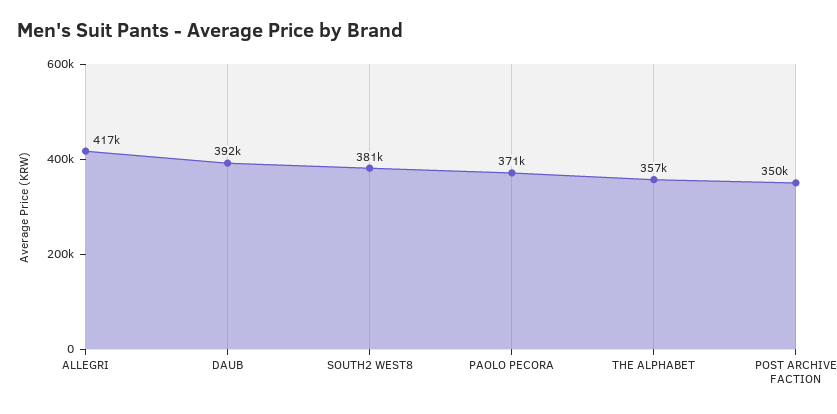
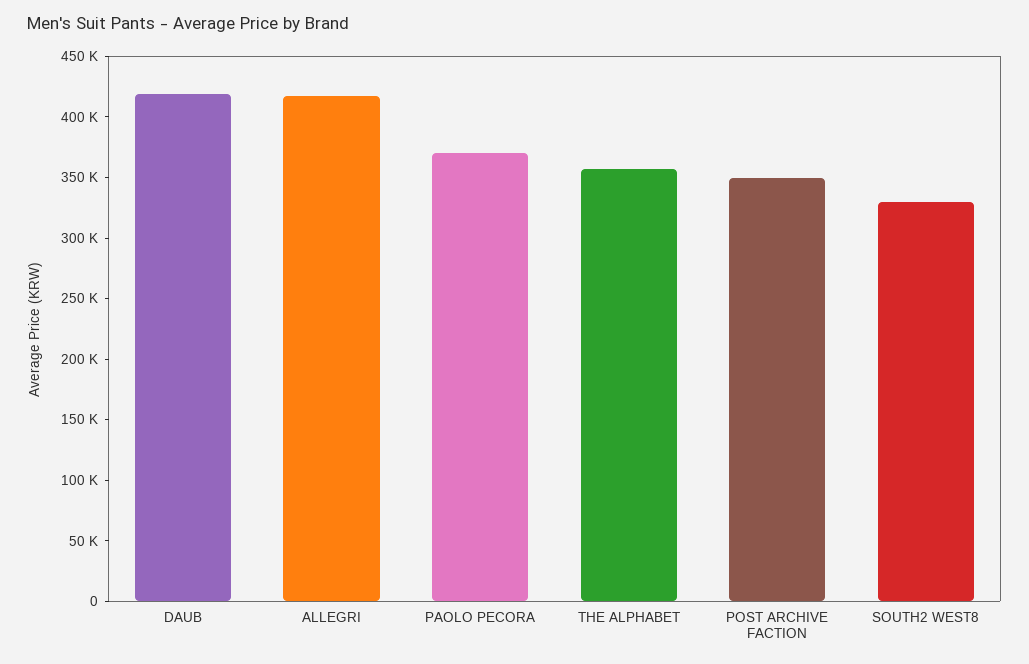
  {
    "ALLEGRI": 417000,
-   "DAUB": 392000,
+   "DAUB": 420000,
-   "SOUTH2 WEST8": 381000,
+   "SOUTH2 WEST8": 330000,
    "PAOLO PECORA": 371000,
    "THE ALPHABET": 357000,
    "POST ARCHIVE FACTION": 350000
  }

